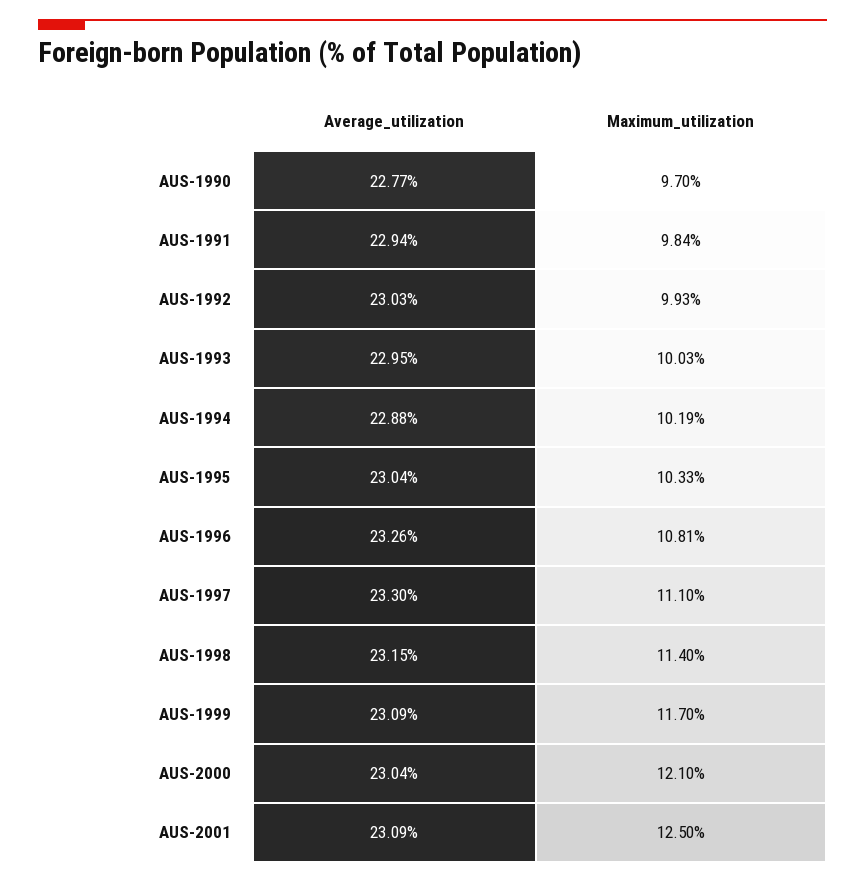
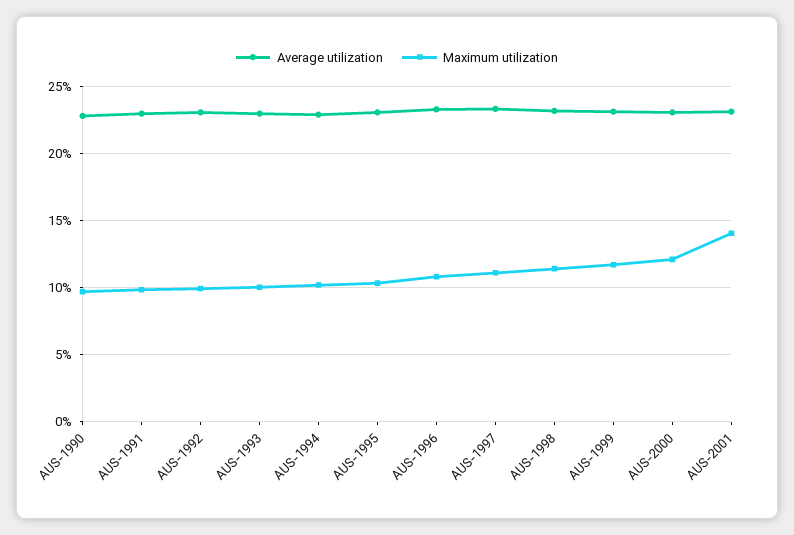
  {
    "Average_utilization": {
      "AUS-1990": 22.77,
      "AUS-1991": 22.94,
      "AUS-1992": 23.03,
      "AUS-1993": 22.95,
      "AUS-1994": 22.88,
      "AUS-1995": 23.04,
      "AUS-1996": 23.26,
      "AUS-1997": 23.3,
      "AUS-1998": 23.15,
      "AUS-1999": 23.09,
      "AUS-2000": 23.04,
      "AUS-2001": 23.09
    },
    "Maximum_utilization": {
      "AUS-1990": 9.7,
      "AUS-1991": 9.84,
      "AUS-1992": 9.93,
      "AUS-1993": 10.03,
      "AUS-1994": 10.19,
      "AUS-1995": 10.33,
      "AUS-1996": 10.81,
      "AUS-1997": 11.1,
      "AUS-1998": 11.4,
      "AUS-1999": 11.7,
      "AUS-2000": 12.1,
-     "AUS-2001": 12.5
+     "AUS-2001": 14
    }
  }

